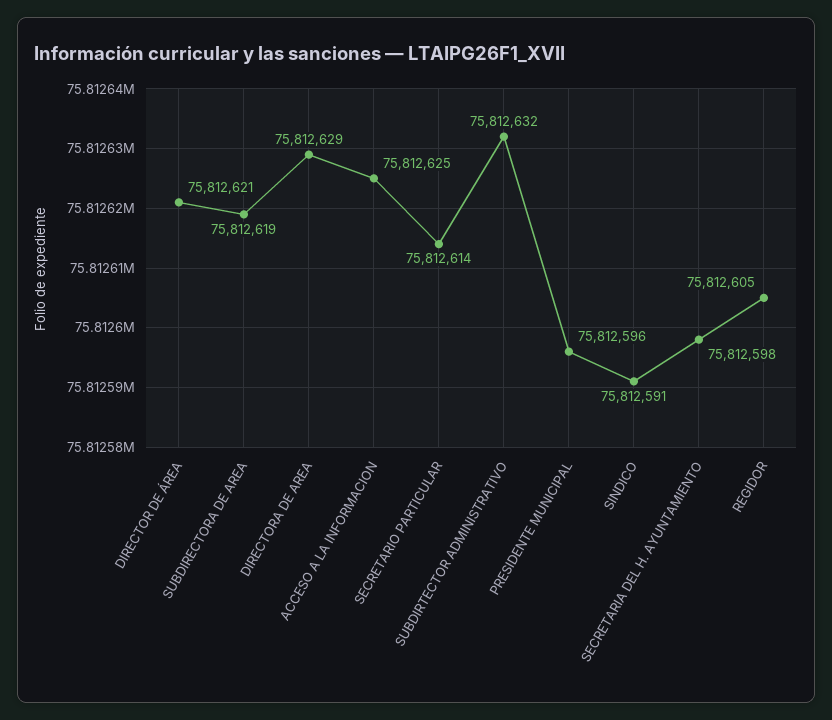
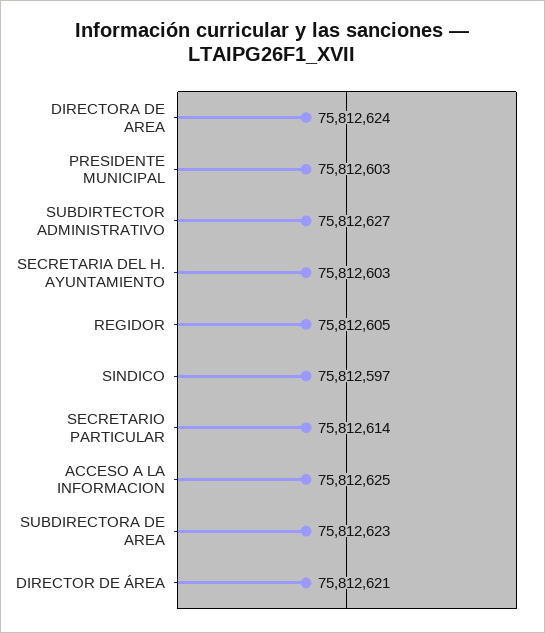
  {
    "DIRECTOR DE ÁREA": 75812621,
-   "SUBDIRECTORA DE AREA": 75812619,
+   "SUBDIRECTORA DE AREA": 75812623,
-   "DIRECTORA DE AREA": 75812629,
+   "DIRECTORA DE AREA": 75812624,
    "ACCESO A LA INFORMACION": 75812625,
    "SECRETARIO PARTICULAR": 75812614,
-   "SUBDIRTECTOR ADMINISTRATIVO": 75812632,
+   "SUBDIRTECTOR ADMINISTRATIVO": 75812627,
-   "PRESIDENTE MUNICIPAL": 75812596,
+   "PRESIDENTE MUNICIPAL": 75812603,
-   "SINDICO": 75812591,
+   "SINDICO": 75812597,
-   "SECRETARIA DEL H. AYUNTAMIENTO": 75812598,
+   "SECRETARIA DEL H. AYUNTAMIENTO": 75812603,
    "REGIDOR": 75812605
  }

